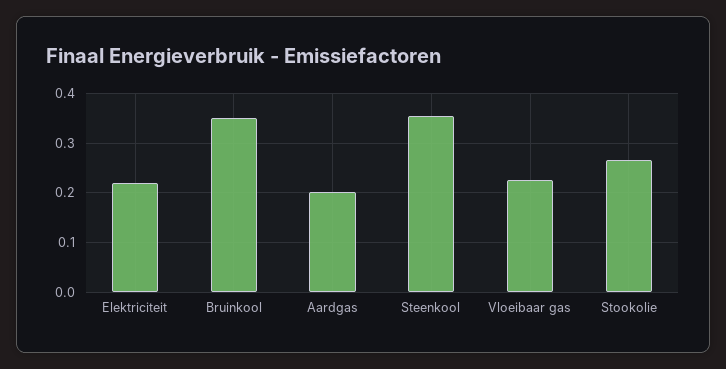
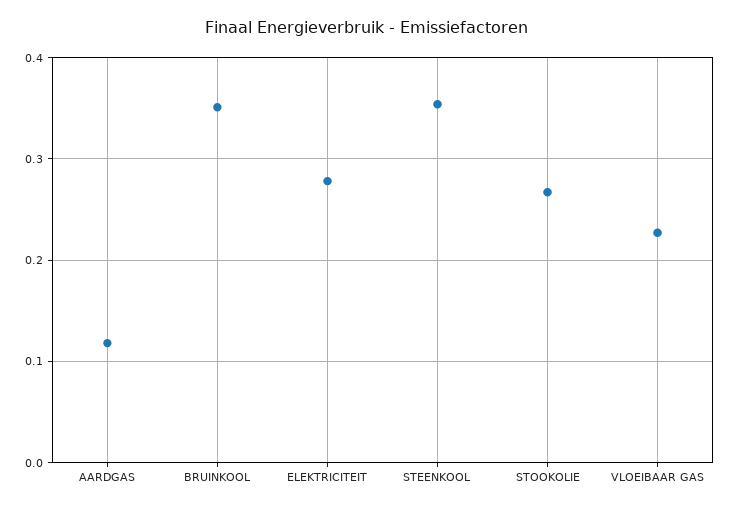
  {
-   "Elektriciteit": 0.22,
+   "Elektriciteit": 0.28,
    "Bruinkool": 0.35,
-   "Aardgas": 0.2,
+   "Aardgas": 0.12,
    "Steenkool": 0.35,
    "Vloeibaar gas": 0.23,
    "Stookolie": 0.27
  }

